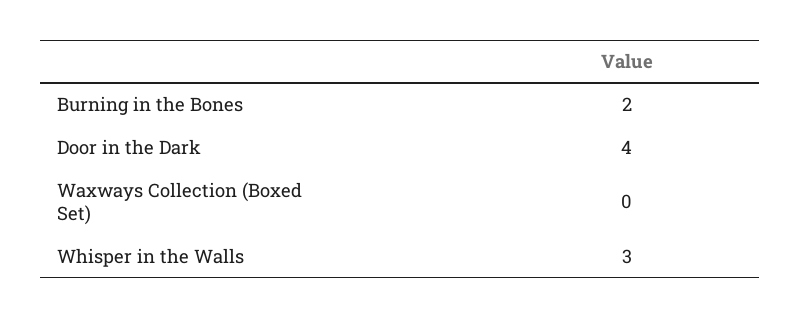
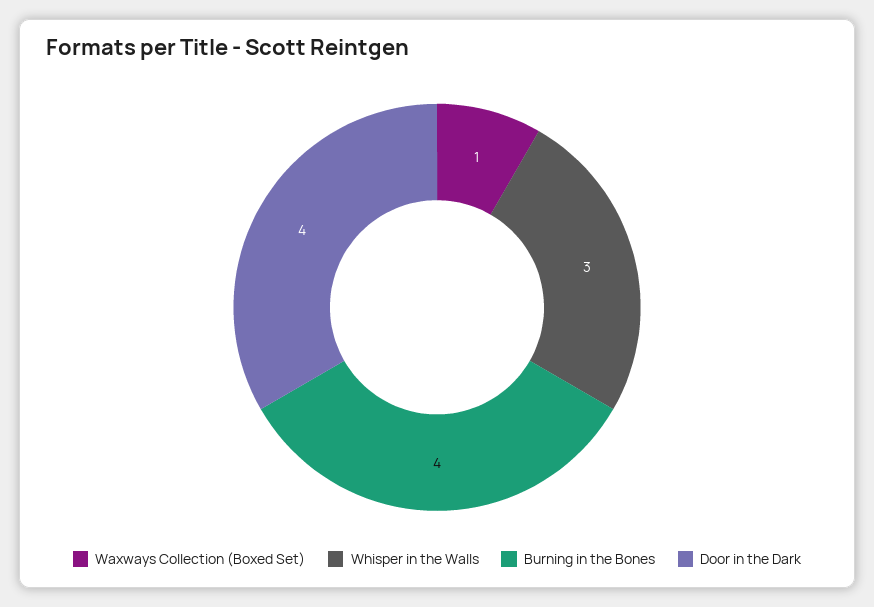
  {
-   "Burning in the Bones": 2,
+   "Burning in the Bones": 4,
    "Door in the Dark": 4,
-   "Waxways Collection (Boxed Set)": 0,
+   "Waxways Collection (Boxed Set)": 1,
    "Whisper in the Walls": 3
  }

